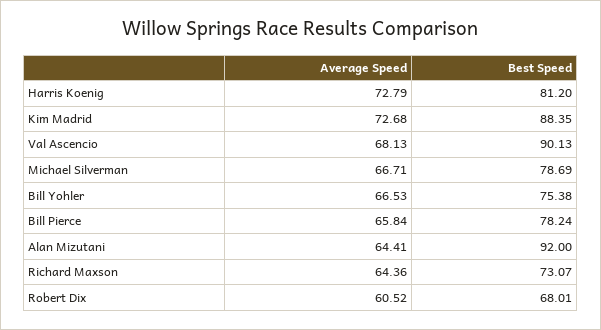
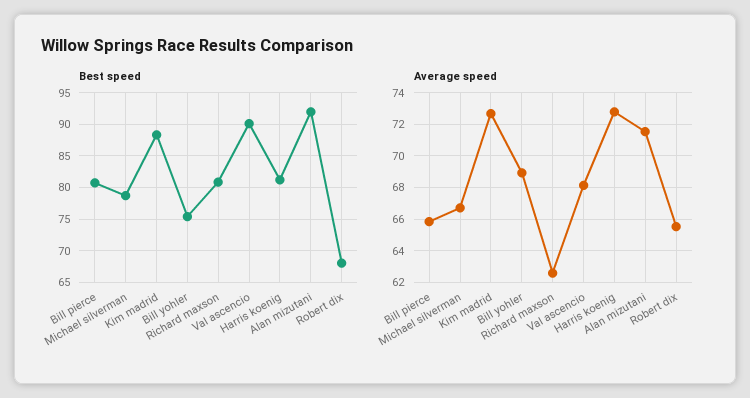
  {
    "Average Speed": {
      "Harris Koenig": 72.79,
      "Kim Madrid": 72.68,
      "Val Ascencio": 68.13,
      "Michael Silverman": 66.71,
-     "Bill Yohler": 66.53,
+     "Bill Yohler": 69,
      "Bill Pierce": 65.84,
-     "Alan Mizutani": 64.41,
+     "Alan Mizutani": 71.5,
-     "Richard Maxson": 64.36,
+     "Richard Maxson": 62.5,
-     "Robert Dix": 60.52
+     "Robert Dix": 65.5
    },
    "Best Speed": {
      "Harris Koenig": 81.2,
      "Kim Madrid": 88.35,
      "Val Ascencio": 90.13,
      "Michael Silverman": 78.69,
      "Bill Yohler": 75.38,
-     "Bill Pierce": 78.24,
+     "Bill Pierce": 81,
      "Alan Mizutani": 92,
-     "Richard Maxson": 73.07,
+     "Richard Maxson": 81,
      "Robert Dix": 68.01
    }
  }

